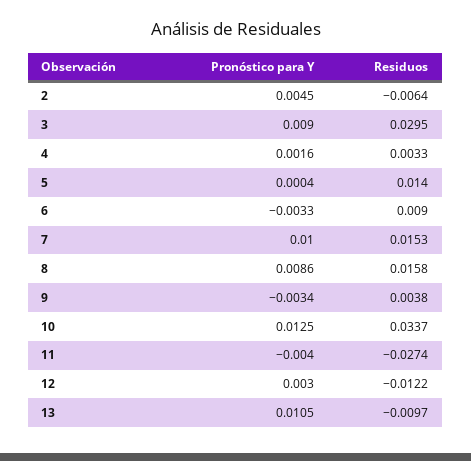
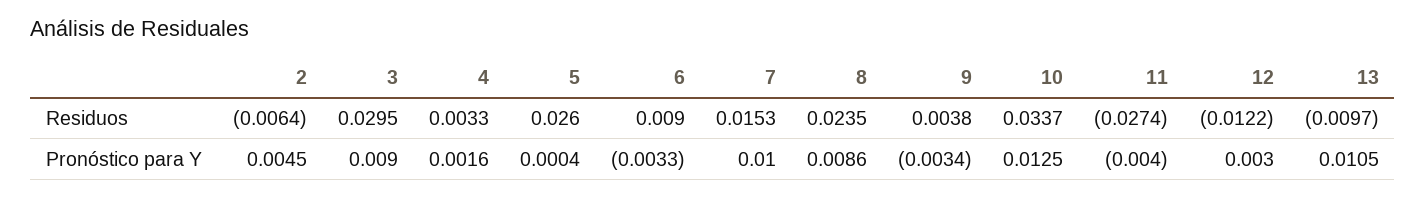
  {
    "Pronóstico para Y": {
      "2": 0.0045,
      "3": 0.009,
      "4": 0.0016,
      "5": 0.0004,
      "6": -0.0033,
      "7": 0.01,
      "8": 0.0086,
      "9": -0.0034,
      "10": 0.0125,
      "11": -0.004,
      "12": 0.003,
      "13": 0.0105
    },
    "Residuos": {
      "2": -0.0064,
      "3": 0.0295,
      "4": 0.0033,
-     "5": 0.014,
+     "5": 0.026,
      "6": 0.009,
      "7": 0.0153,
-     "8": 0.0158,
+     "8": 0.0235,
      "9": 0.0038,
      "10": 0.0337,
      "11": -0.0274,
      "12": -0.0122,
      "13": -0.0097
    }
  }

